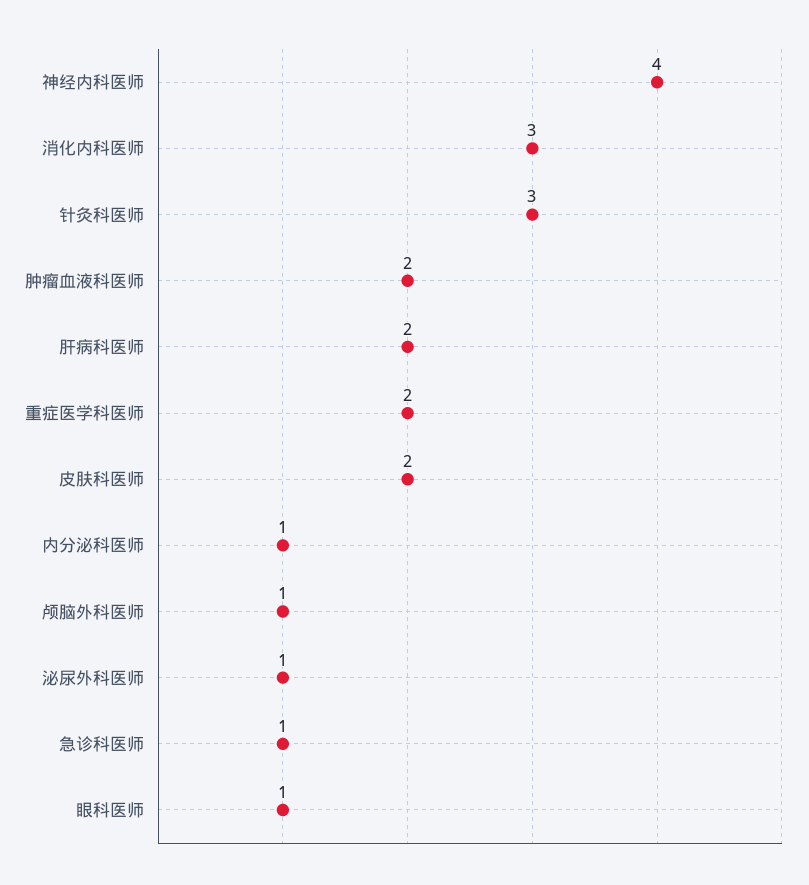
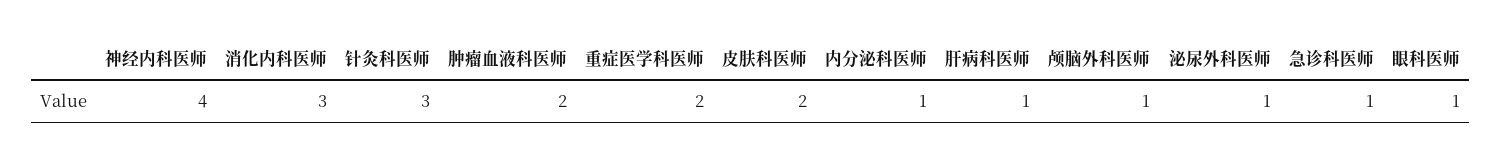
  {
    "神经内科医师": 4,
    "消化内科医师": 3,
    "针灸科医师": 3,
    "肿瘤血液科医师": 2,
-   "肝病科医师": 2,
+   "肝病科医师": 1,
    "重症医学科医师": 2,
    "皮肤科医师": 2,
    "内分泌科医师": 1,
    "颅脑外科医师": 1,
    "泌尿外科医师": 1,
    "急诊科医师": 1,
    "眼科医师": 1
  }

